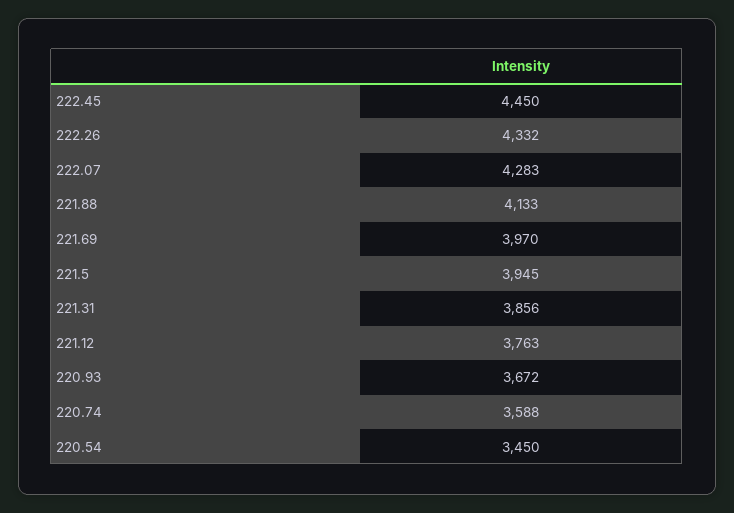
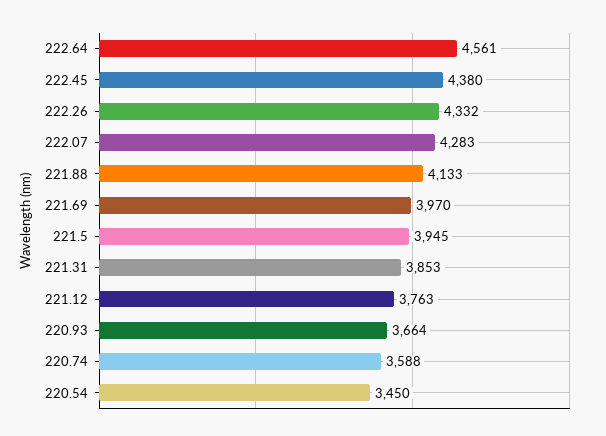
  {
-   "222.45": 4450,
+   "222.45": 4380,
    "222.26": 4332,
    "222.07": 4283,
    "221.88": 4133,
    "221.69": 3970,
    "221.5": 3945,
-   "221.31": 3856,
+   "221.31": 3853,
    "221.12": 3763,
-   "220.93": 3672,
+   "220.93": 3664,
    "220.74": 3588,
-   "220.54": 3450
+   "220.54": 3450,
+   "222.64": 4561
  }

